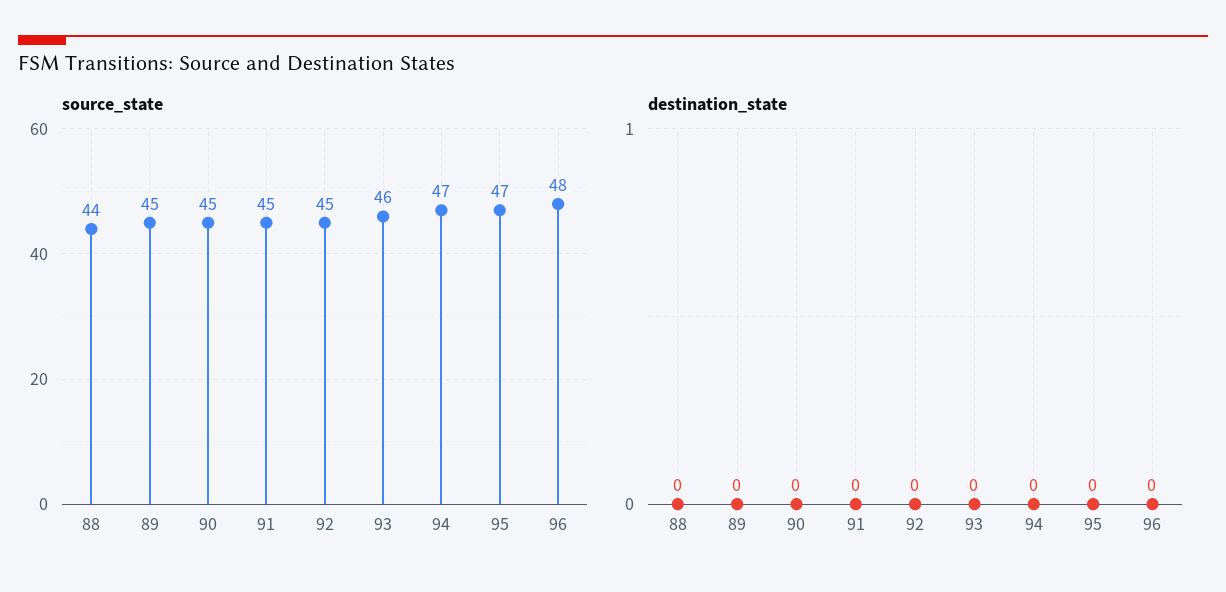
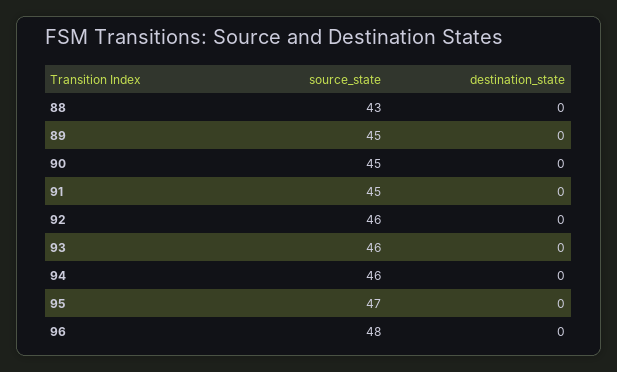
  {
    "source_state": {
-     "88": 44,
+     "88": 43,
      "89": 45,
      "90": 45,
      "91": 45,
-     "92": 45,
+     "92": 46,
      "93": 46,
-     "94": 47,
+     "94": 46,
      "95": 47,
      "96": 48
    },
    "destination_state": {
      "88": 0,
      "89": 0,
      "90": 0,
      "91": 0,
      "92": 0,
      "93": 0,
      "94": 0,
      "95": 0,
      "96": 0
    }
  }

